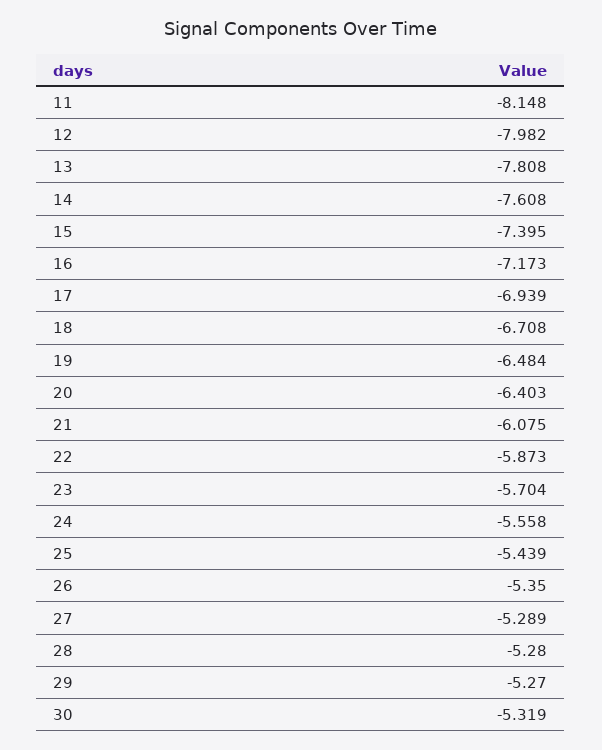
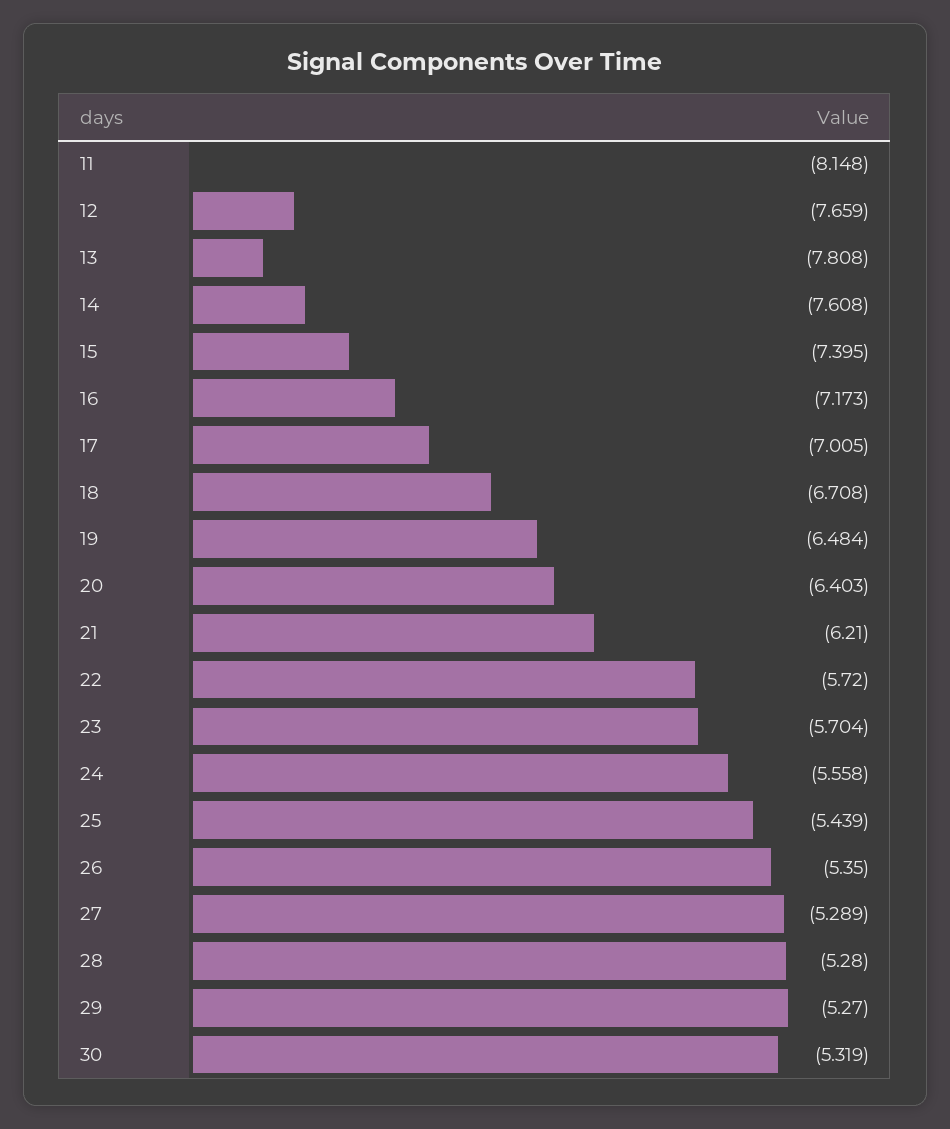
  {
    "11": -8.148,
-   "12": -7.982,
+   "12": -7.659,
    "13": -7.808,
    "14": -7.608,
    "15": -7.395,
    "16": -7.173,
-   "17": -6.939,
+   "17": -7.005,
    "18": -6.708,
    "19": -6.484,
    "20": -6.403,
-   "21": -6.075,
+   "21": -6.21,
-   "22": -5.873,
+   "22": -5.72,
    "23": -5.704,
    "24": -5.558,
    "25": -5.439,
    "26": -5.35,
    "27": -5.289,
    "28": -5.28,
    "29": -5.27,
    "30": -5.319
  }

